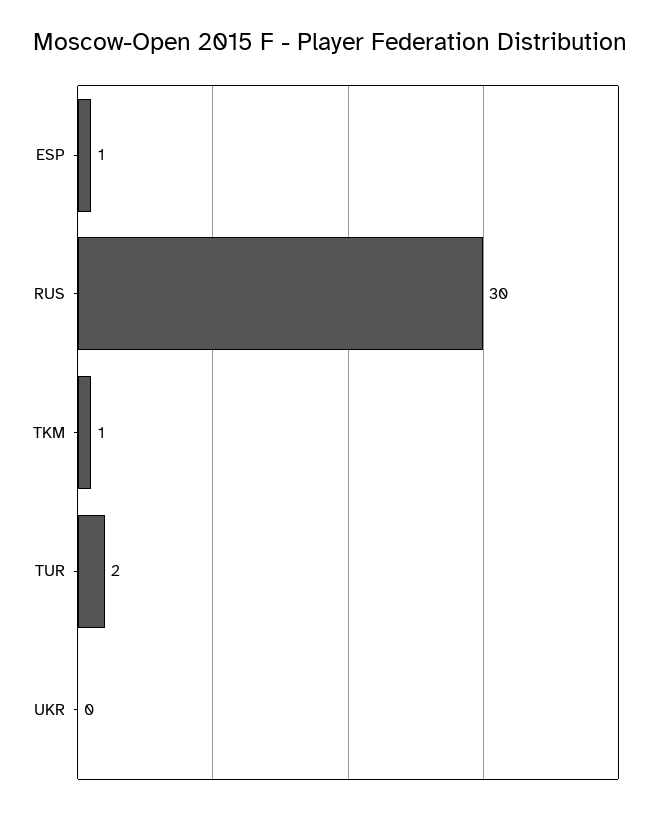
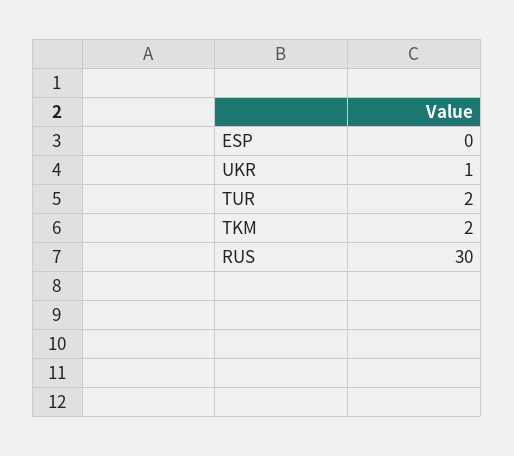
  {
-   "ESP": 1,
+   "ESP": 0,
    "RUS": 30,
-   "TKM": 1,
+   "TKM": 2,
    "TUR": 2,
-   "UKR": 0
+   "UKR": 1
  }

